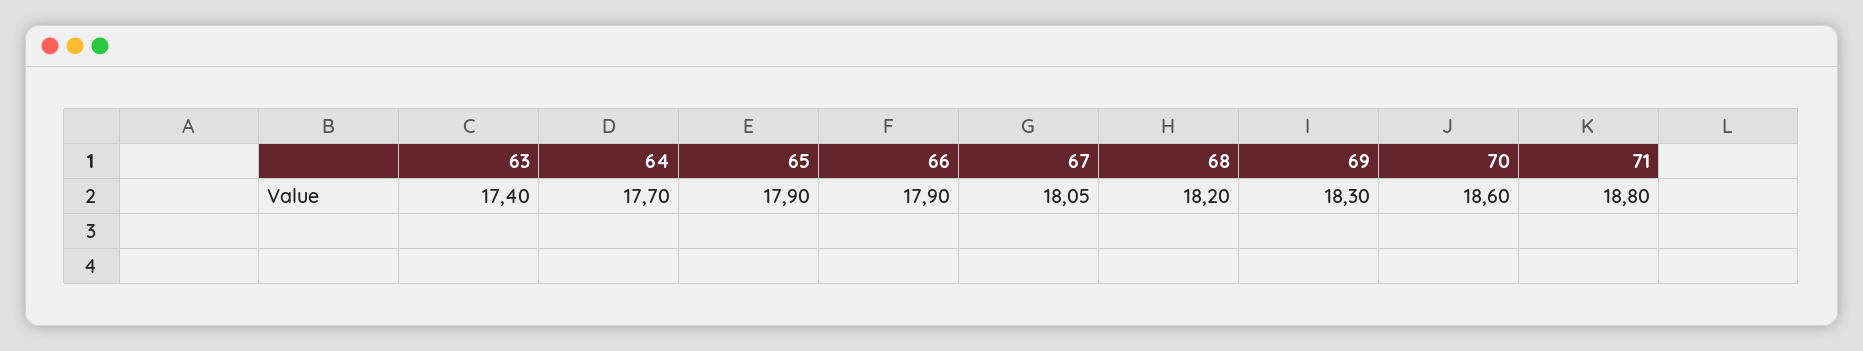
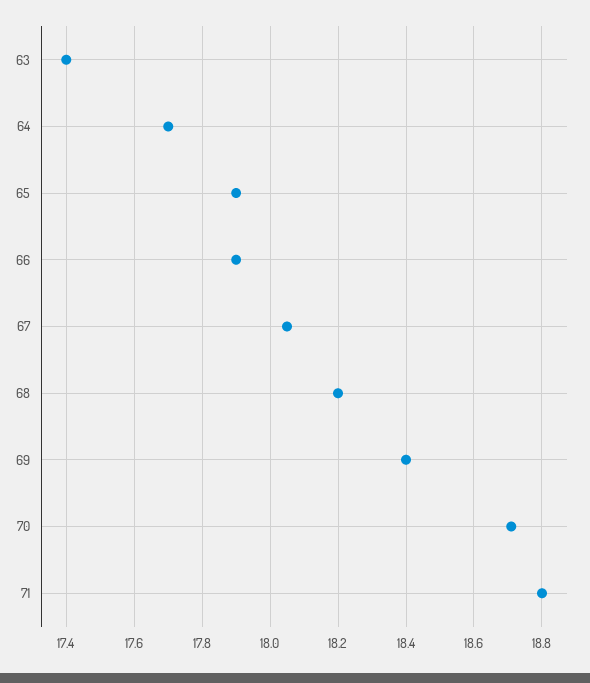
  {
    "63": 17.4,
    "64": 17.7,
    "65": 17.9,
    "66": 17.9,
    "67": 18.05,
    "68": 18.2,
-   "69": 18.3,
+   "69": 18.4,
-   "70": 18.6,
+   "70": 18.7,
    "71": 18.8
  }

